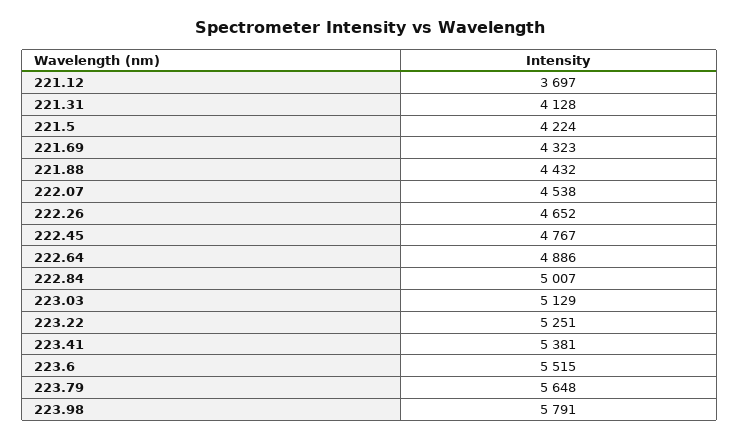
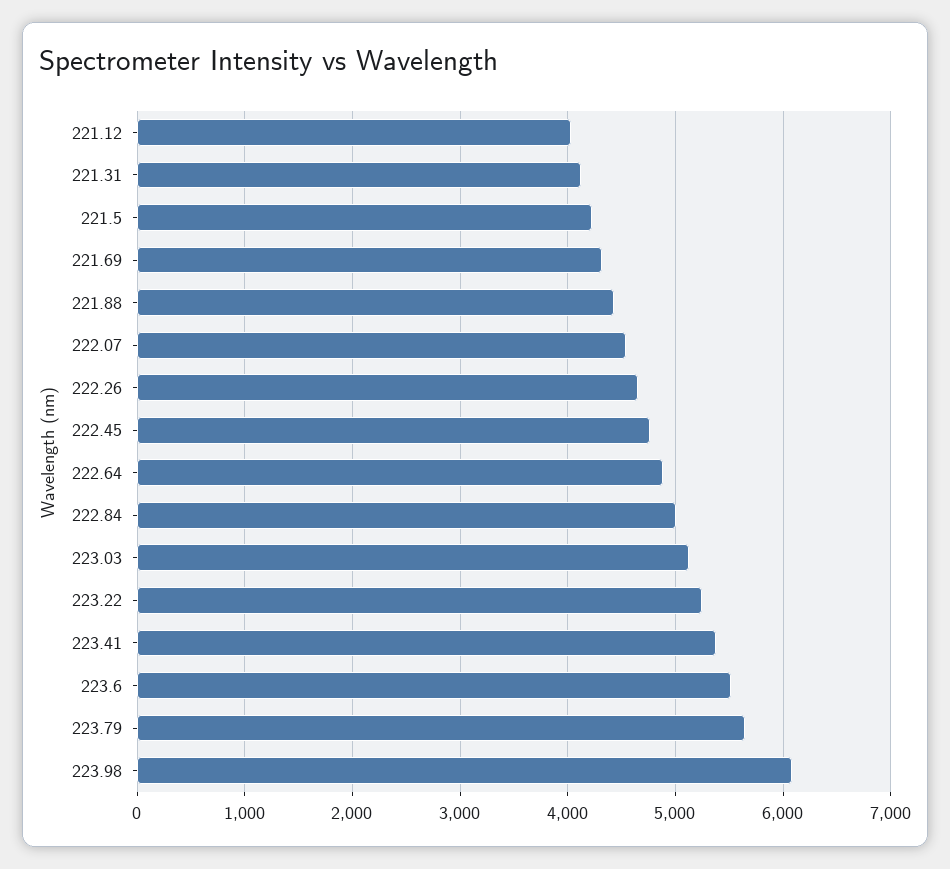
  {
-   "221.12": 3697,
+   "221.12": 4000,
    "221.31": 4128,
    "221.5": 4224,
    "221.69": 4323,
    "221.88": 4432,
    "222.07": 4538,
    "222.26": 4652,
    "222.45": 4767,
    "222.64": 4886,
    "222.84": 5007,
    "223.03": 5129,
    "223.22": 5251,
    "223.41": 5381,
    "223.6": 5515,
    "223.79": 5648,
-   "223.98": 5791
+   "223.98": 6100
  }

